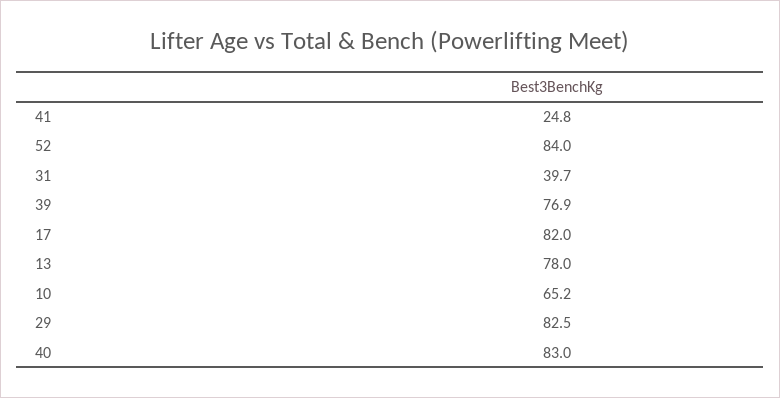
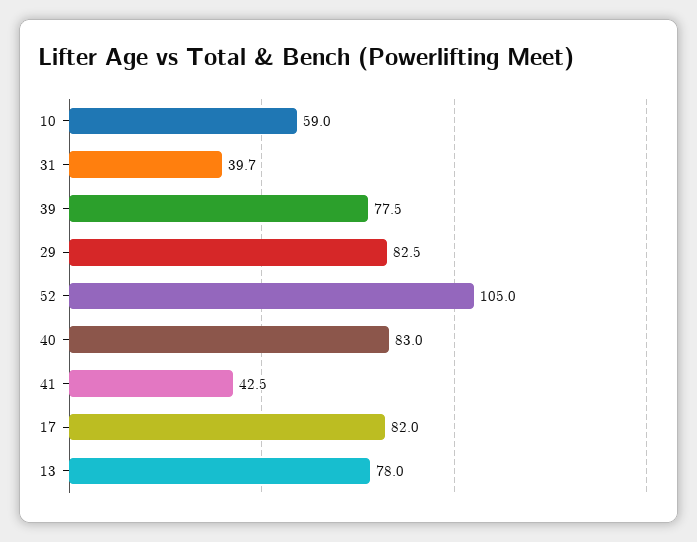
  {
-   "41": 24.8,
+   "41": 42.5,
-   "52": 84,
+   "52": 105,
    "31": 39.7,
-   "39": 76.9,
+   "39": 77.5,
    "17": 82,
    "13": 78,
-   "10": 65.2,
+   "10": 59,
    "29": 82.5,
    "40": 83
  }

